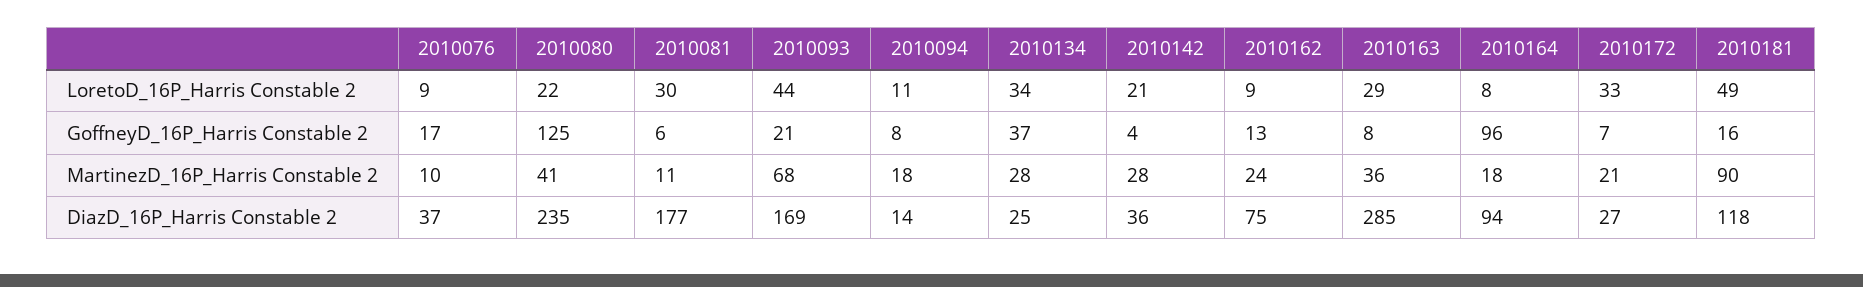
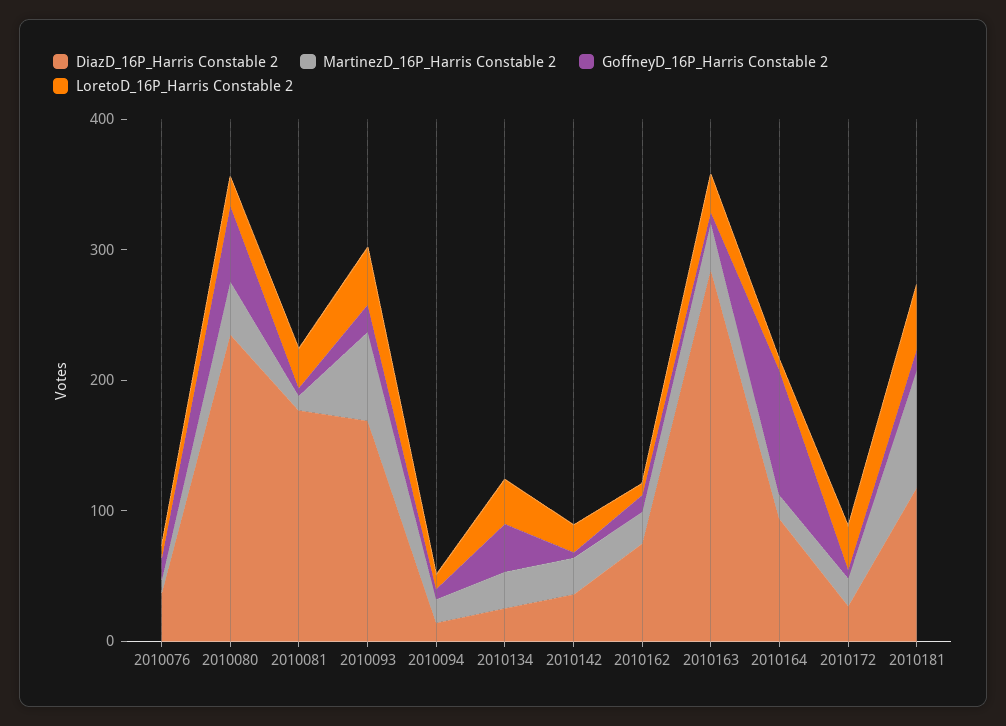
  {
    "LoretoD_16P_Harris Constable 2": {
      "2010076": 9,
      "2010080": 22,
      "2010081": 30,
      "2010093": 44,
      "2010094": 11,
      "2010134": 34,
      "2010142": 21,
      "2010162": 9,
      "2010163": 29,
      "2010164": 8,
      "2010172": 33,
      "2010181": 49
    },
    "GoffneyD_16P_Harris Constable 2": {
      "2010076": 17,
-     "2010080": 125,
+     "2010080": 60,
      "2010081": 6,
      "2010093": 21,
      "2010094": 8,
      "2010134": 37,
      "2010142": 4,
      "2010162": 13,
      "2010163": 8,
      "2010164": 96,
      "2010172": 7,
      "2010181": 16
    },
    "MartinezD_16P_Harris Constable 2": {
      "2010076": 10,
      "2010080": 41,
      "2010081": 11,
      "2010093": 68,
      "2010094": 18,
      "2010134": 28,
      "2010142": 28,
      "2010162": 24,
      "2010163": 36,
      "2010164": 18,
      "2010172": 21,
      "2010181": 90
    },
    "DiazD_16P_Harris Constable 2": {
      "2010076": 37,
      "2010080": 235,
      "2010081": 177,
      "2010093": 169,
      "2010094": 14,
      "2010134": 25,
      "2010142": 36,
      "2010162": 75,
      "2010163": 285,
      "2010164": 94,
      "2010172": 27,
      "2010181": 118
    }
  }

